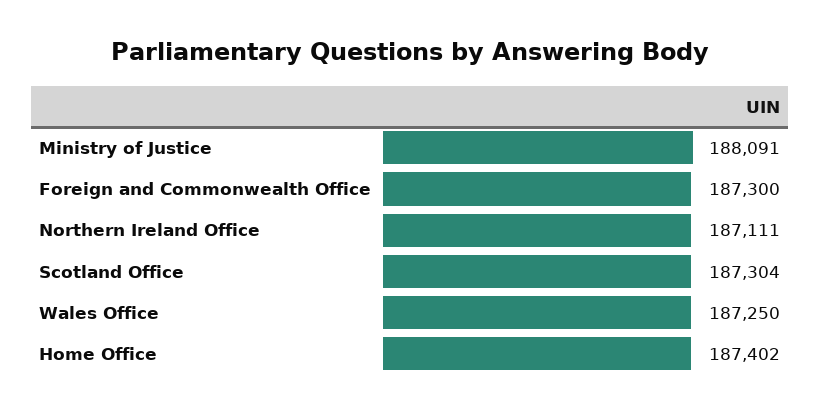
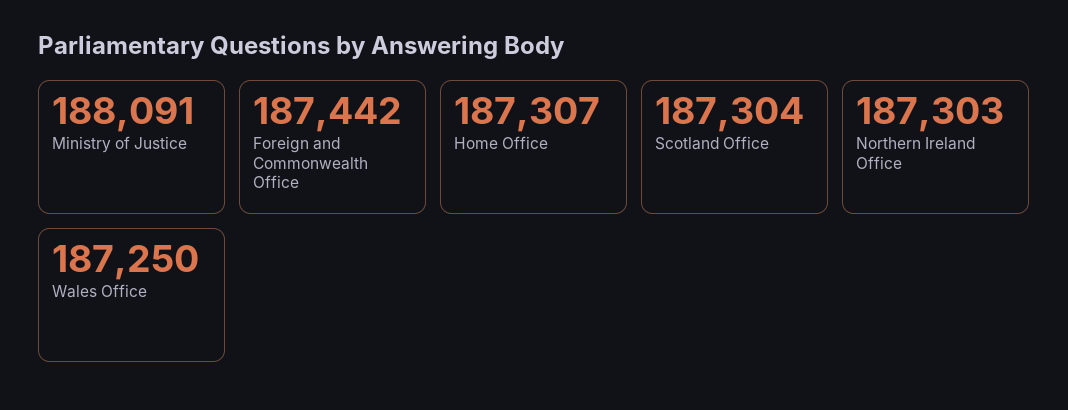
  {
    "Ministry of Justice": 188091,
-   "Foreign and Commonwealth Office": 187300,
+   "Foreign and Commonwealth Office": 187442,
-   "Northern Ireland Office": 187111,
+   "Northern Ireland Office": 187303,
    "Scotland Office": 187304,
    "Wales Office": 187250,
-   "Home Office": 187402
+   "Home Office": 187307
  }

